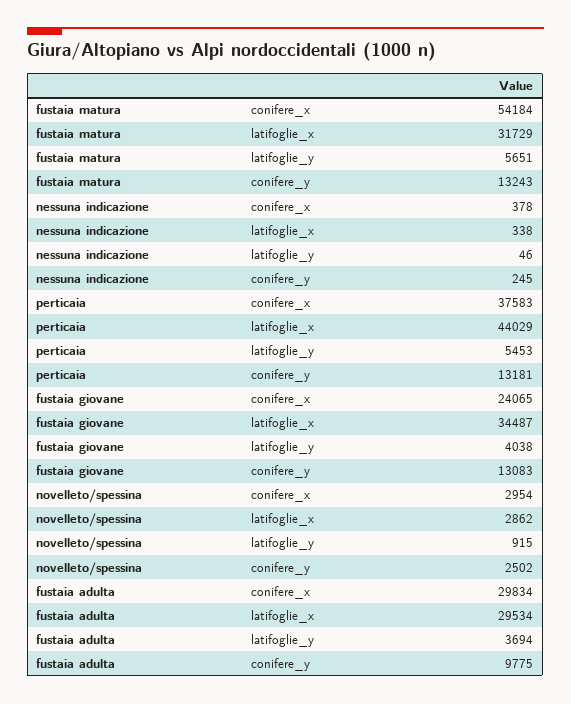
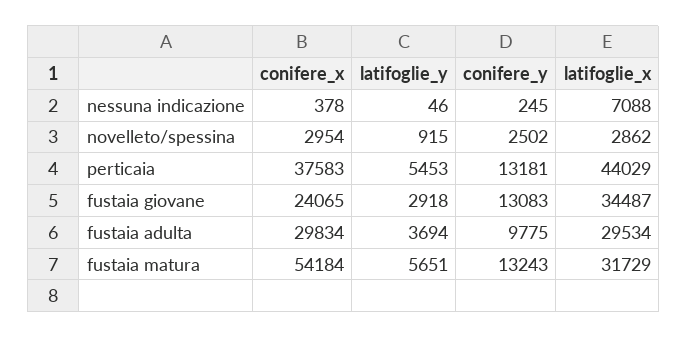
  {
    "fustaia matura": {
      "conifere_x": 54184,
      "latifoglie_x": 31729,
      "latifoglie_y": 5651,
      "conifere_y": 13243
    },
    "nessuna indicazione": {
      "conifere_x": 378,
-     "latifoglie_x": 338,
+     "latifoglie_x": 7088,
      "latifoglie_y": 46,
      "conifere_y": 245
    },
    "perticaia": {
      "conifere_x": 37583,
      "latifoglie_x": 44029,
      "latifoglie_y": 5453,
      "conifere_y": 13181
    },
    "fustaia giovane": {
      "conifere_x": 24065,
      "latifoglie_x": 34487,
-     "latifoglie_y": 4038,
+     "latifoglie_y": 2918,
      "conifere_y": 13083
    },
    "novelleto/spessina": {
      "conifere_x": 2954,
      "latifoglie_x": 2862,
      "latifoglie_y": 915,
      "conifere_y": 2502
    },
    "fustaia adulta": {
      "conifere_x": 29834,
      "latifoglie_x": 29534,
      "latifoglie_y": 3694,
      "conifere_y": 9775
    }
  }

